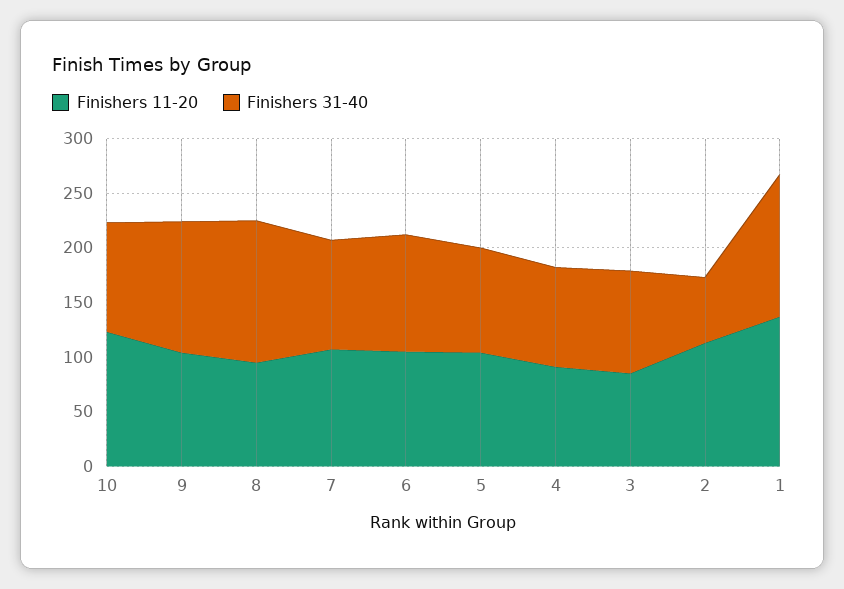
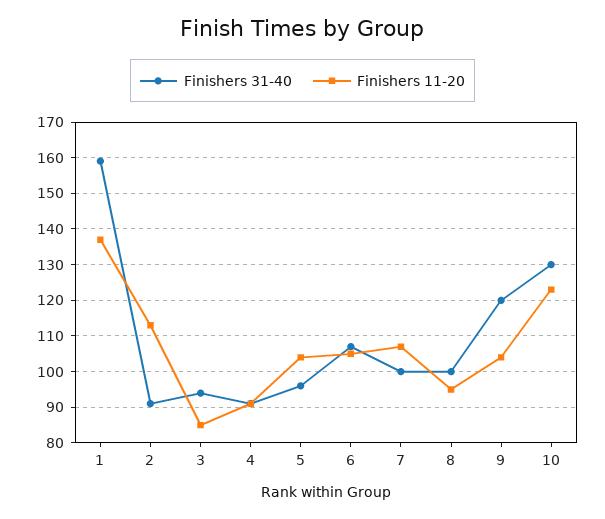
  {
    "Finishers 11-20": {
      "10": 125,
      "9": 105,
      "8": 95,
      "7": 105,
      "6": 105,
      "5": 105,
      "4": 90,
      "3": 85,
      "2": 115,
      "1": 135
    },
    "Finishers 31-40": {
-     "10": 100,
+     "10": 130,
      "9": 120,
-     "8": 130,
+     "8": 100,
      "7": 100,
      "6": 105,
      "5": 95,
      "4": 90,
      "3": 95,
-     "2": 60,
+     "2": 90,
-     "1": 130
+     "1": 160
    }
  }

